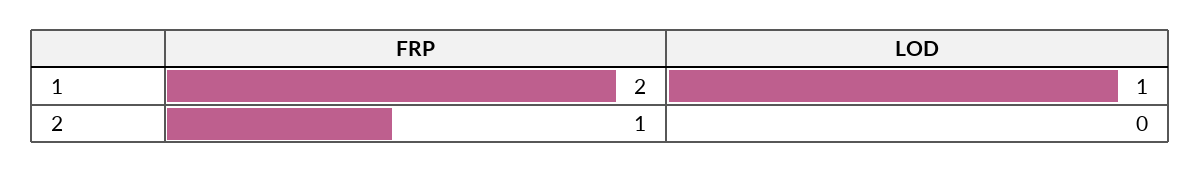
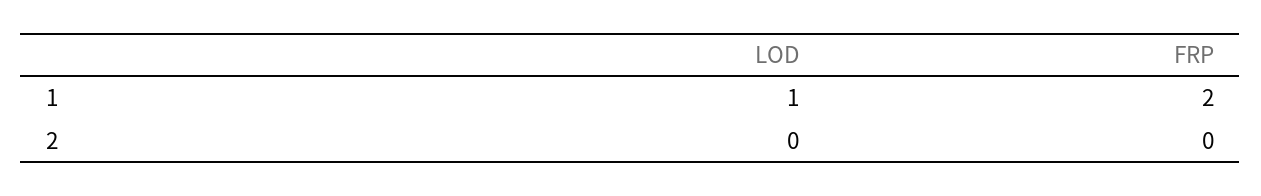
  {
    "FRP": {
      "1": 2,
-     "2": 1
+     "2": 0
    },
    "LOD": {
      "1": 1,
      "2": 0
    }
  }

